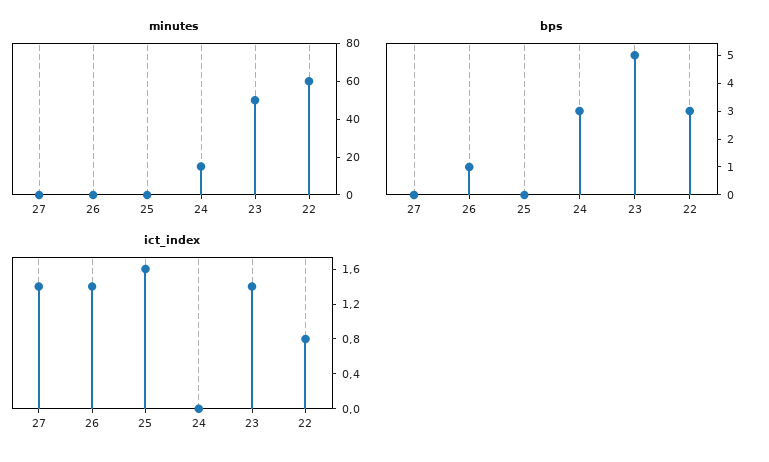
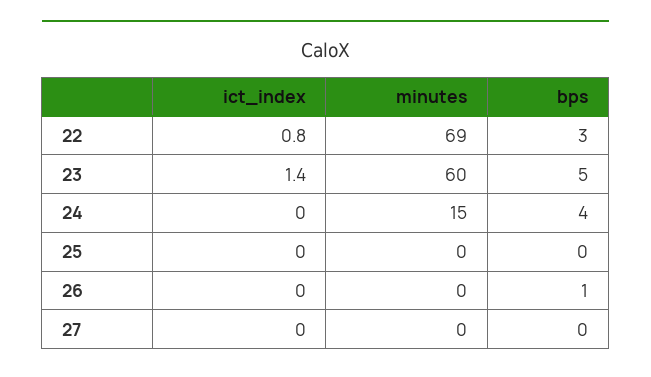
  {
    "minutes": {
      "27": 0,
      "26": 0,
      "25": 0,
      "24": 15,
-     "23": 50,
+     "23": 60,
-     "22": 60
+     "22": 69
    },
    "bps": {
      "27": 0,
      "26": 1,
      "25": 0,
-     "24": 3,
+     "24": 4,
      "23": 5,
      "22": 3
    },
    "ict_index": {
-     "27": 1.4,
+     "27": 0,
-     "26": 1.4,
+     "26": 0,
-     "25": 1.6,
+     "25": 0,
      "24": 0,
      "23": 1.4,
      "22": 0.8
    }
  }

